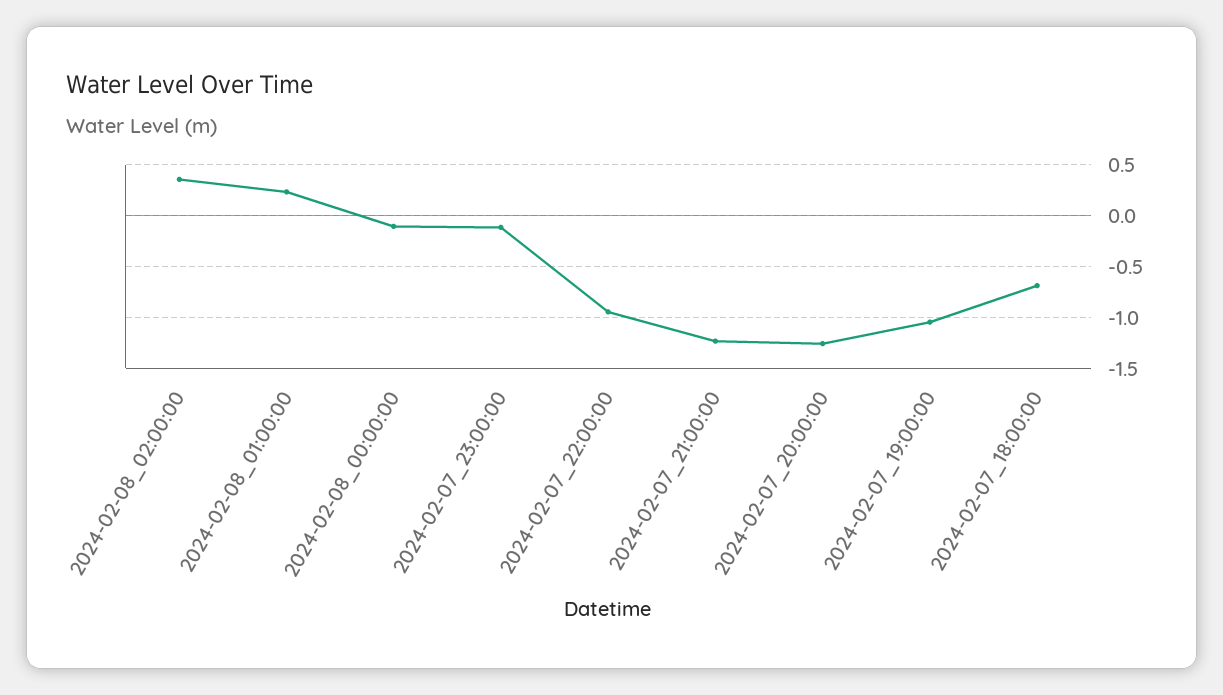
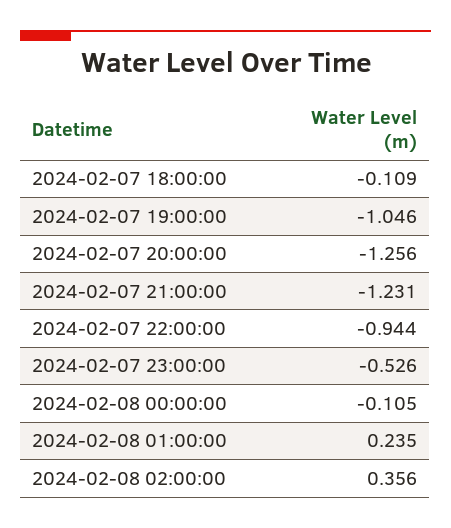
  {
    "2024-02-08_02:00:00": 0.356,
    "2024-02-08_01:00:00": 0.235,
    "2024-02-08_00:00:00": -0.105,
-   "2024-02-07_23:00:00": -0.1,
+   "2024-02-07_23:00:00": -0.526,
    "2024-02-07_22:00:00": -0.944,
    "2024-02-07_21:00:00": -1.231,
    "2024-02-07_20:00:00": -1.256,
    "2024-02-07_19:00:00": -1.046,
-   "2024-02-07_18:00:00": -0.7
+   "2024-02-07_18:00:00": -0.109
  }

